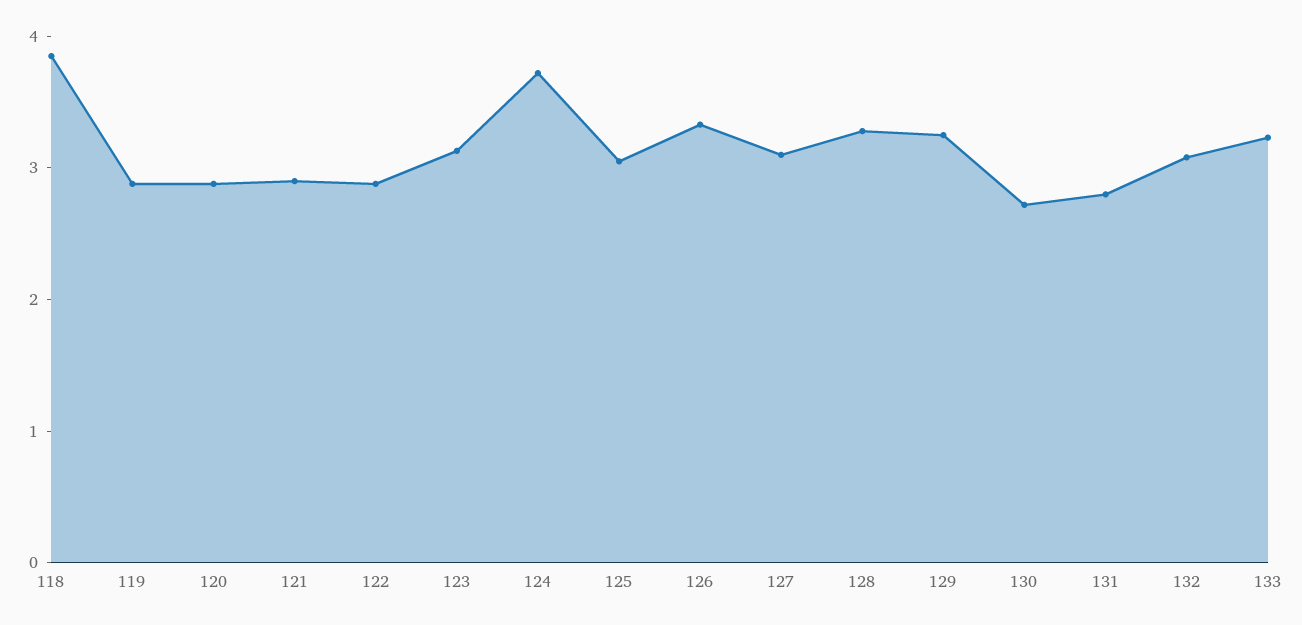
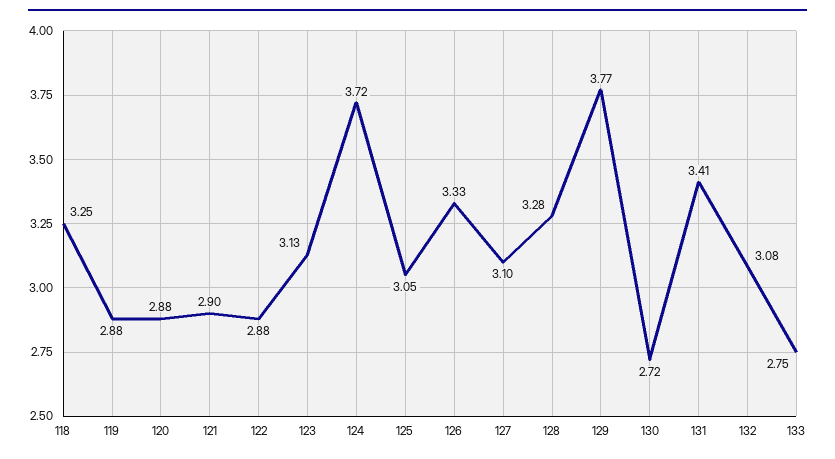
  {
-   "118": 3.8,
+   "118": 3.25,
    "119": 2.88,
    "120": 2.88,
    "121": 2.9,
    "122": 2.88,
    "123": 3.13,
    "124": 3.72,
    "125": 3.05,
    "126": 3.33,
    "127": 3.1,
    "128": 3.28,
-   "129": 3.2,
+   "129": 3.77,
    "130": 2.72,
-   "131": 2.8,
+   "131": 3.41,
    "132": 3.08,
-   "133": 3.2
+   "133": 2.75
  }

